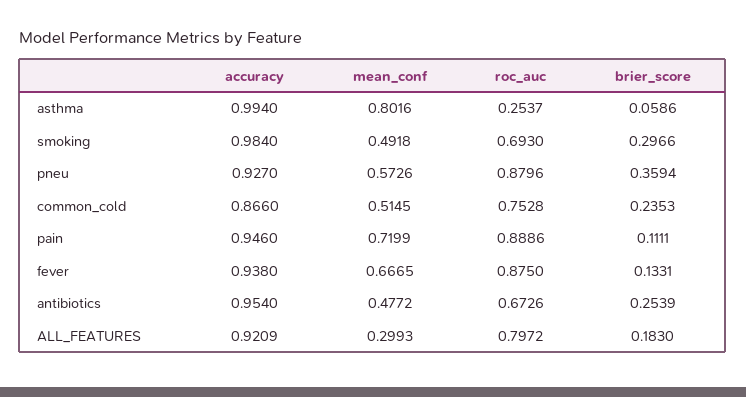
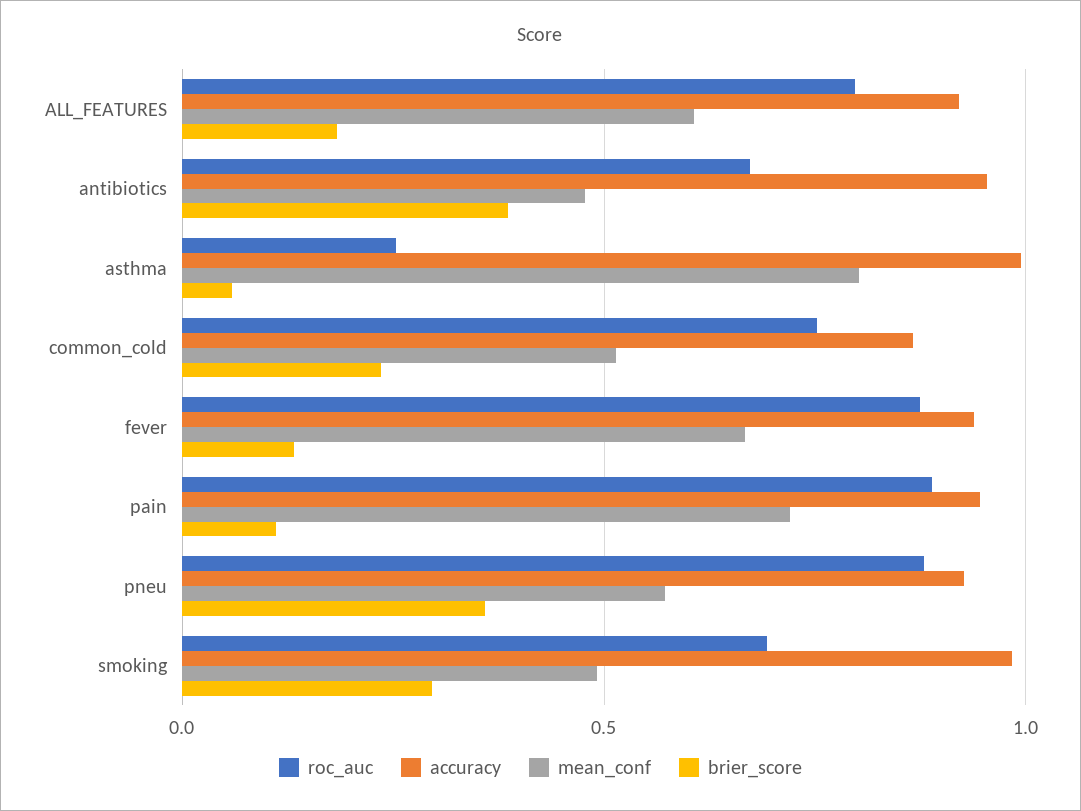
  {
    "accuracy": {
      "asthma": 0.994,
      "smoking": 0.984,
      "pneu": 0.927,
      "common_cold": 0.866,
      "pain": 0.946,
      "fever": 0.938,
      "antibiotics": 0.954,
      "ALL_FEATURES": 0.9209
    },
    "mean_conf": {
      "asthma": 0.8016,
      "smoking": 0.4918,
      "pneu": 0.5726,
      "common_cold": 0.5145,
      "pain": 0.7199,
      "fever": 0.6665,
      "antibiotics": 0.4772,
-     "ALL_FEATURES": 0.2993
+     "ALL_FEATURES": 0.6
    },
    "roc_auc": {
      "asthma": 0.2537,
      "smoking": 0.693,
      "pneu": 0.8796,
      "common_cold": 0.7528,
      "pain": 0.8886,
      "fever": 0.875,
      "antibiotics": 0.6726,
      "ALL_FEATURES": 0.7972
    },
    "brier_score": {
      "asthma": 0.0586,
      "smoking": 0.2966,
      "pneu": 0.3594,
      "common_cold": 0.2353,
      "pain": 0.1111,
      "fever": 0.1331,
-     "antibiotics": 0.2539,
+     "antibiotics": 0.4,
      "ALL_FEATURES": 0.183
    }
  }

